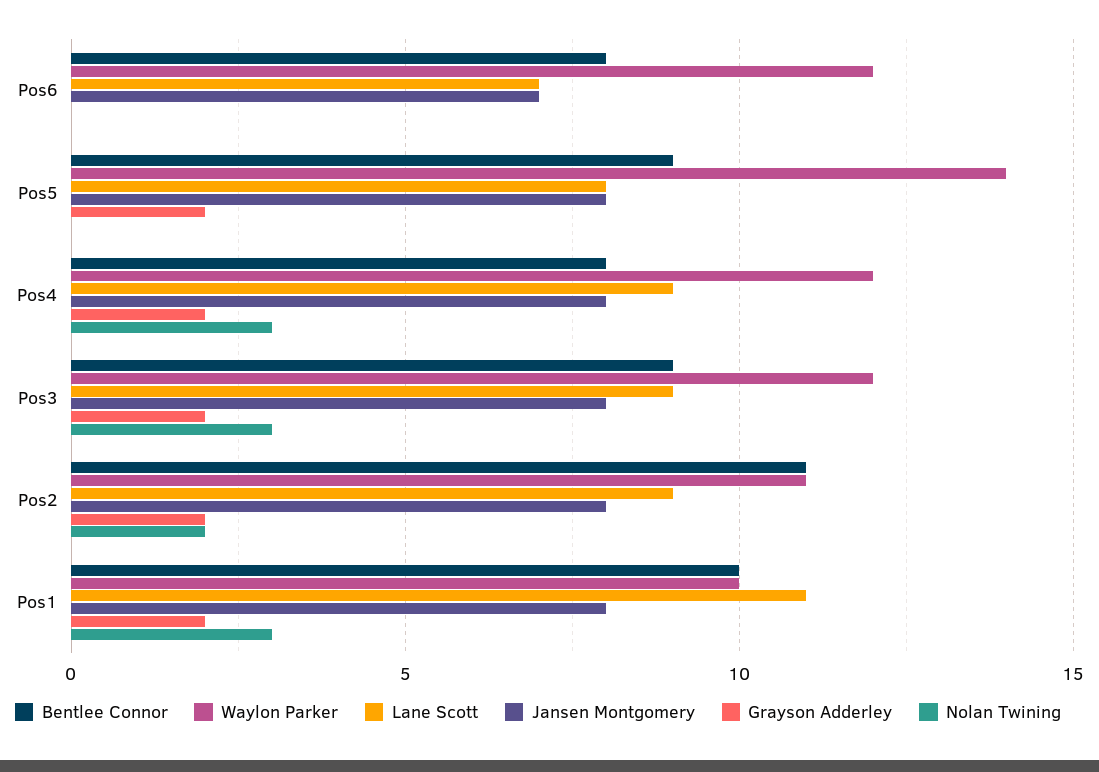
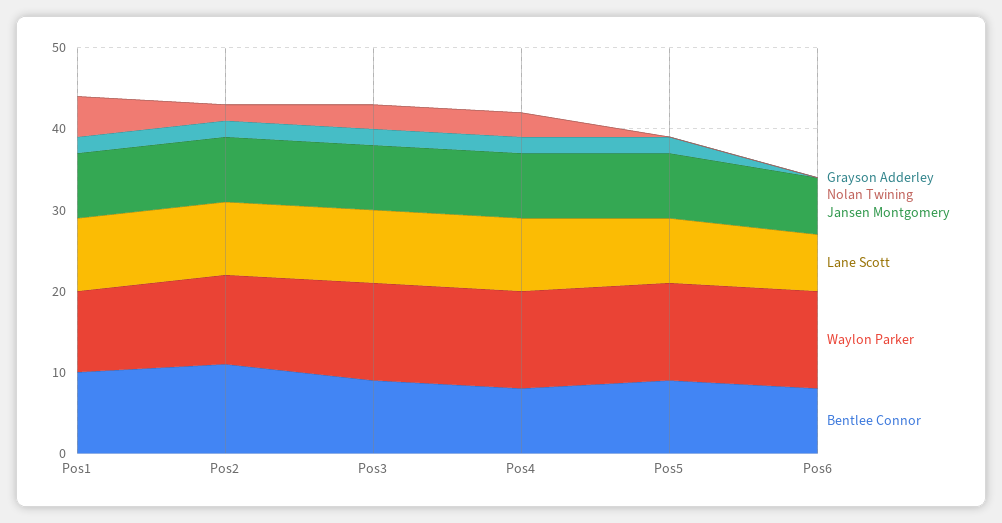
  {
    "Bentlee Connor": {
      "Pos6": 8,
      "Pos5": 9,
      "Pos4": 8,
      "Pos3": 9,
      "Pos2": 11,
      "Pos1": 10
    },
    "Waylon Parker": {
      "Pos6": 12,
-     "Pos5": 14,
+     "Pos5": 12,
      "Pos4": 12,
      "Pos3": 12,
      "Pos2": 11,
      "Pos1": 10
    },
    "Lane Scott": {
      "Pos6": 7,
      "Pos5": 8,
      "Pos4": 9,
      "Pos3": 9,
      "Pos2": 9,
-     "Pos1": 11
+     "Pos1": 9
    },
    "Jansen Montgomery": {
      "Pos6": 7,
      "Pos5": 8,
      "Pos4": 8,
      "Pos3": 8,
      "Pos2": 8,
      "Pos1": 8
    },
    "Grayson Adderley": {
      "Pos6": 0,
      "Pos5": 2,
      "Pos4": 2,
      "Pos3": 2,
      "Pos2": 2,
      "Pos1": 2
    },
    "Nolan Twining": {
      "Pos6": 0,
      "Pos5": 0,
      "Pos4": 3,
      "Pos3": 3,
      "Pos2": 2,
-     "Pos1": 3
+     "Pos1": 5
    }
  }

